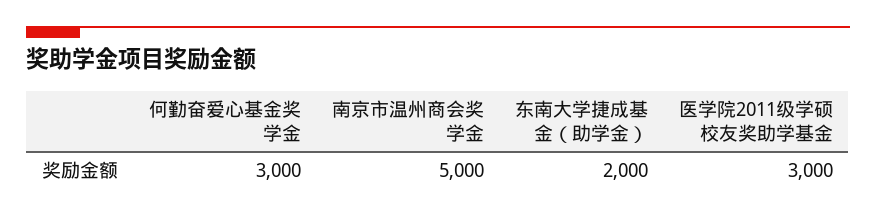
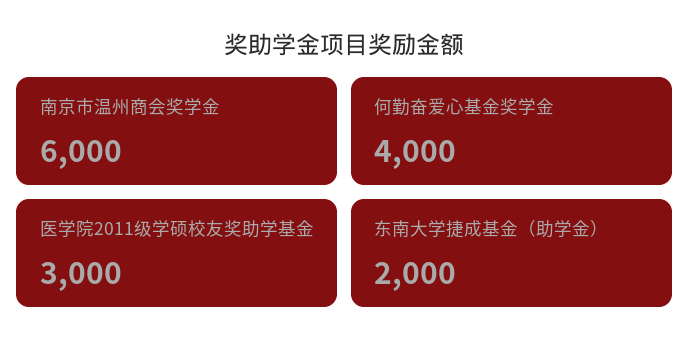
  {
-   "何勤奋爱心基金奖学金": 3000,
+   "何勤奋爱心基金奖学金": 4000,
-   "南京市温州商会奖学金": 5000,
+   "南京市温州商会奖学金": 6000,
    "东南大学捷成基金（助学金）": 2000,
    "医学院2011级学硕校友奖助学基金": 3000
  }

